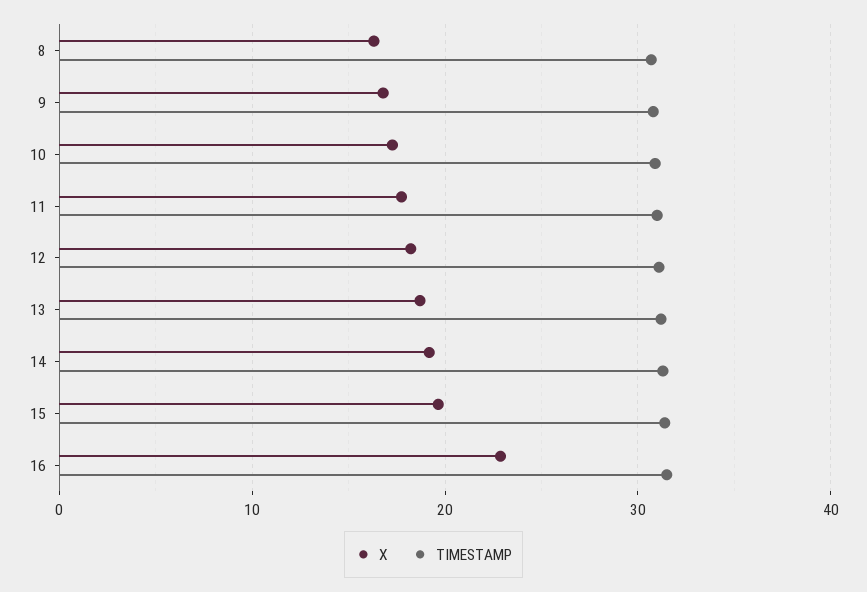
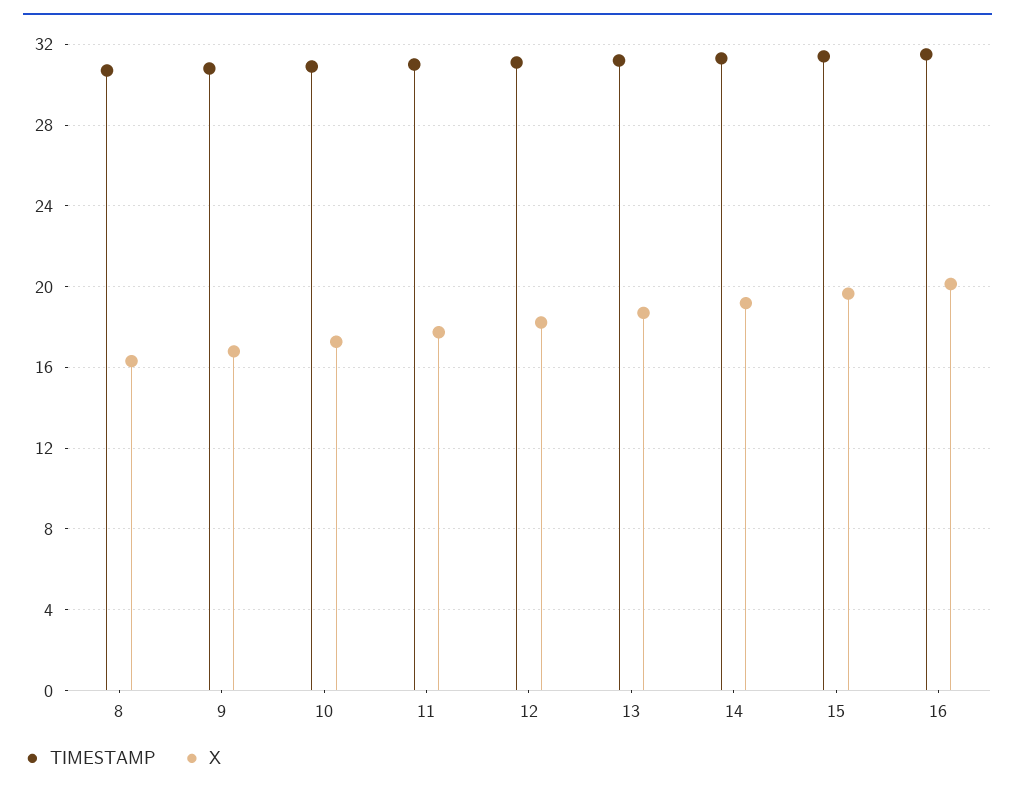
  {
    "X": {
      "8": 16.5,
      "9": 17,
      "10": 17.5,
      "11": 17.5,
      "12": 18,
      "13": 18.5,
      "14": 19,
      "15": 19.5,
-     "16": 23
+     "16": 20
    },
    "TIMESTAMP": {
      "8": 30.5,
      "9": 31,
      "10": 31,
      "11": 31,
      "12": 31,
      "13": 31,
      "14": 31.5,
      "15": 31.5,
      "16": 31.5
    }
  }

